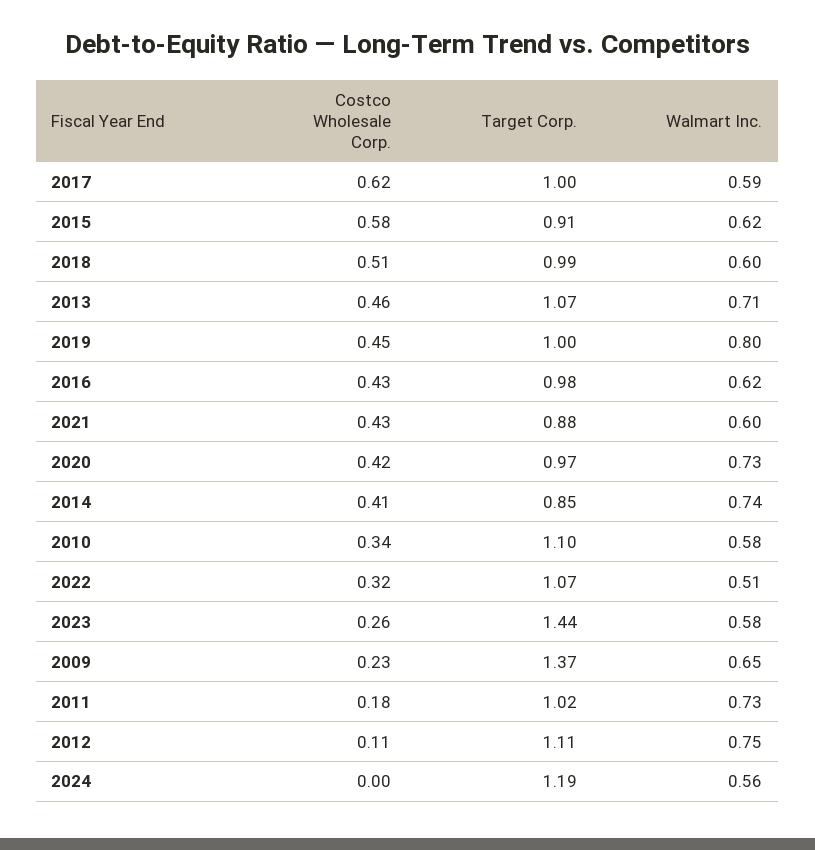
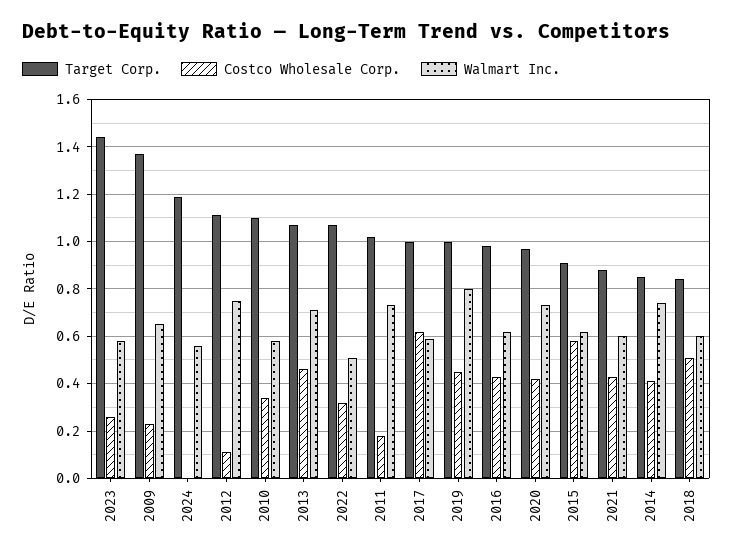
  {
    "Costco Wholesale Corp.": {
      "2017": 0.62,
      "2015": 0.58,
      "2018": 0.51,
      "2013": 0.46,
      "2019": 0.45,
      "2016": 0.43,
      "2021": 0.43,
      "2020": 0.42,
      "2014": 0.41,
      "2010": 0.34,
      "2022": 0.32,
      "2023": 0.26,
      "2009": 0.23,
      "2011": 0.18,
      "2012": 0.11,
      "2024": 0
    },
    "Target Corp.": {
      "2017": 1,
      "2015": 0.91,
-     "2018": 0.99,
+     "2018": 0.85,
      "2013": 1.07,
      "2019": 1,
      "2016": 0.98,
      "2021": 0.88,
      "2020": 0.97,
      "2014": 0.85,
      "2010": 1.1,
      "2022": 1.07,
      "2023": 1.44,
      "2009": 1.37,
      "2011": 1.02,
      "2012": 1.11,
      "2024": 1.19
    },
    "Walmart Inc.": {
      "2017": 0.59,
      "2015": 0.62,
      "2018": 0.6,
      "2013": 0.71,
      "2019": 0.8,
      "2016": 0.62,
      "2021": 0.6,
      "2020": 0.73,
      "2014": 0.74,
      "2010": 0.58,
      "2022": 0.51,
      "2023": 0.58,
      "2009": 0.65,
      "2011": 0.73,
      "2012": 0.75,
      "2024": 0.56
    }
  }

